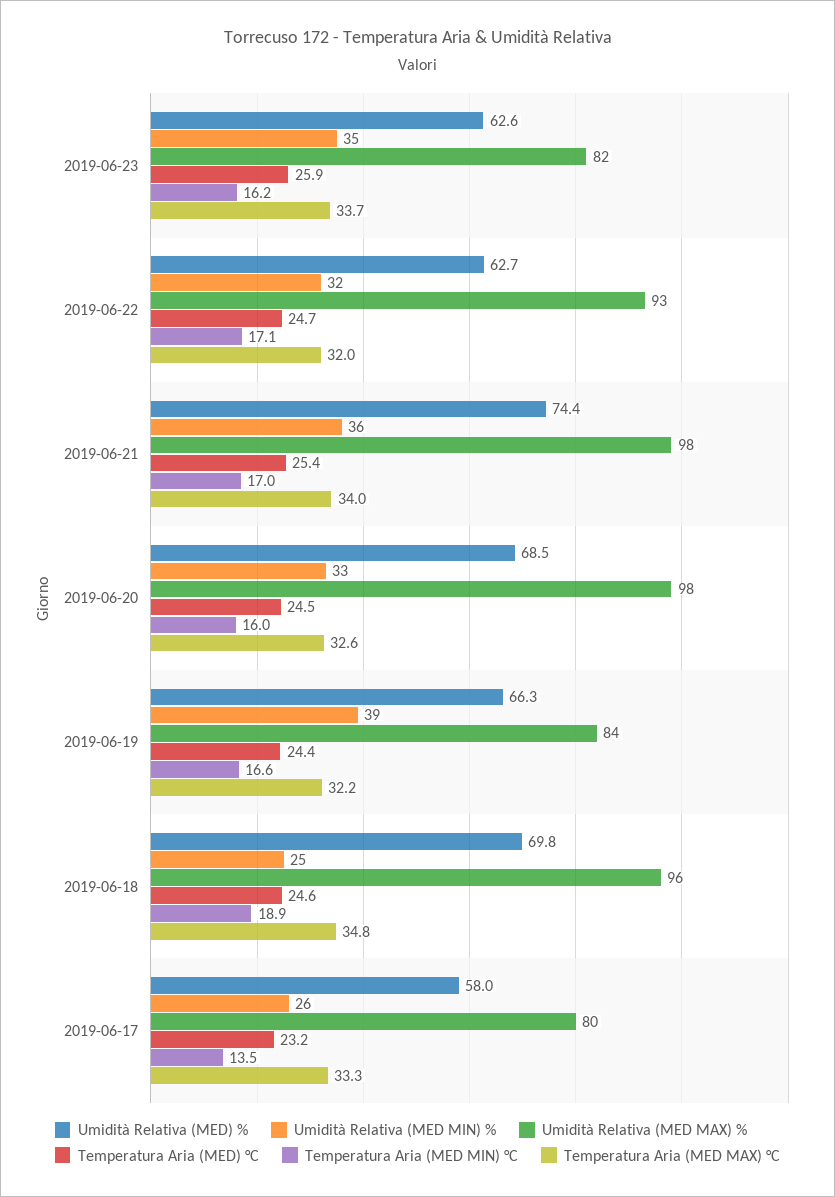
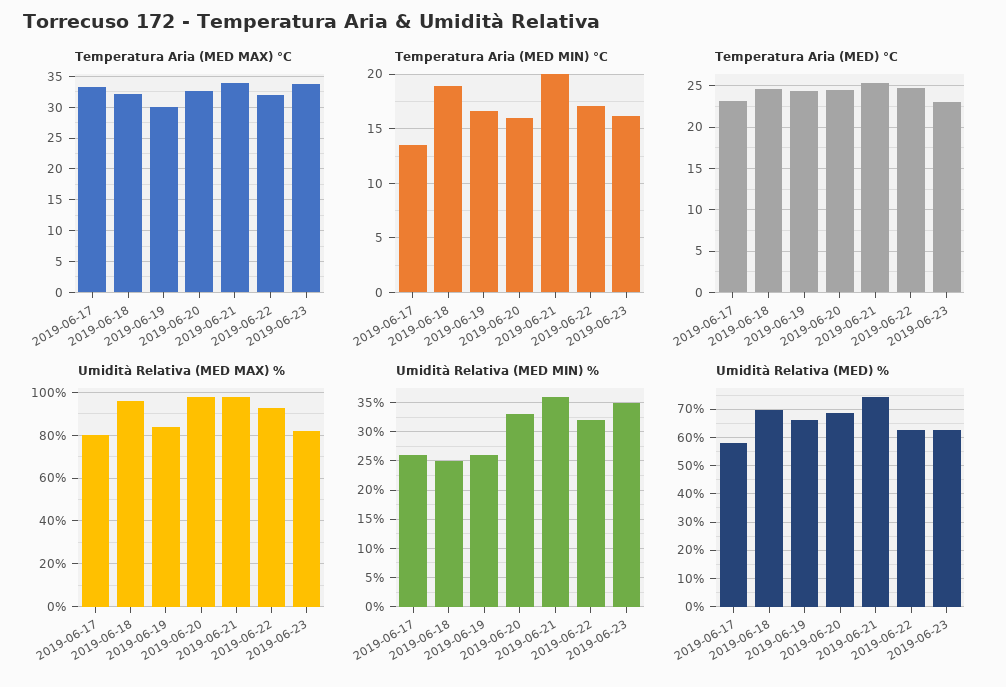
  {
    "Umidità Relativa (MED) %": {
      "2019-06-23": 62.6,
      "2019-06-22": 62.7,
      "2019-06-21": 74.4,
      "2019-06-20": 68.5,
      "2019-06-19": 66.3,
      "2019-06-18": 69.8,
      "2019-06-17": 58
    },
    "Umidità Relativa (MED MIN) %": {
      "2019-06-23": 35,
      "2019-06-22": 32,
      "2019-06-21": 36,
      "2019-06-20": 33,
-     "2019-06-19": 39,
+     "2019-06-19": 25,
      "2019-06-18": 25,
      "2019-06-17": 26
    },
    "Umidità Relativa (MED MAX) %": {
      "2019-06-23": 82,
      "2019-06-22": 93,
      "2019-06-21": 98,
      "2019-06-20": 98,
      "2019-06-19": 84,
      "2019-06-18": 96,
      "2019-06-17": 80
    },
    "Temperatura Aria (MED) °C": {
-     "2019-06-23": 25.9,
+     "2019-06-23": 23,
      "2019-06-22": 24.7,
      "2019-06-21": 25.4,
      "2019-06-20": 24.5,
      "2019-06-19": 24.4,
      "2019-06-18": 24.6,
      "2019-06-17": 23.2
    },
    "Temperatura Aria (MED MIN) °C": {
      "2019-06-23": 16.2,
      "2019-06-22": 17.1,
-     "2019-06-21": 17,
+     "2019-06-21": 20,
      "2019-06-20": 16,
      "2019-06-19": 16.6,
      "2019-06-18": 18.9,
      "2019-06-17": 13.5
    },
    "Temperatura Aria (MED MAX) °C": {
      "2019-06-23": 33.7,
      "2019-06-22": 32,
      "2019-06-21": 34,
      "2019-06-20": 32.6,
-     "2019-06-19": 32.2,
+     "2019-06-19": 30,
-     "2019-06-18": 34.8,
+     "2019-06-18": 32,
      "2019-06-17": 33.3
    }
  }

